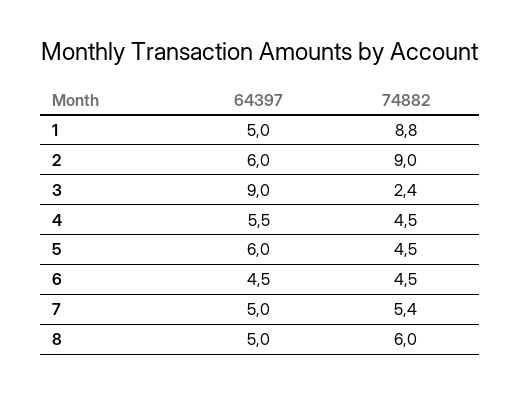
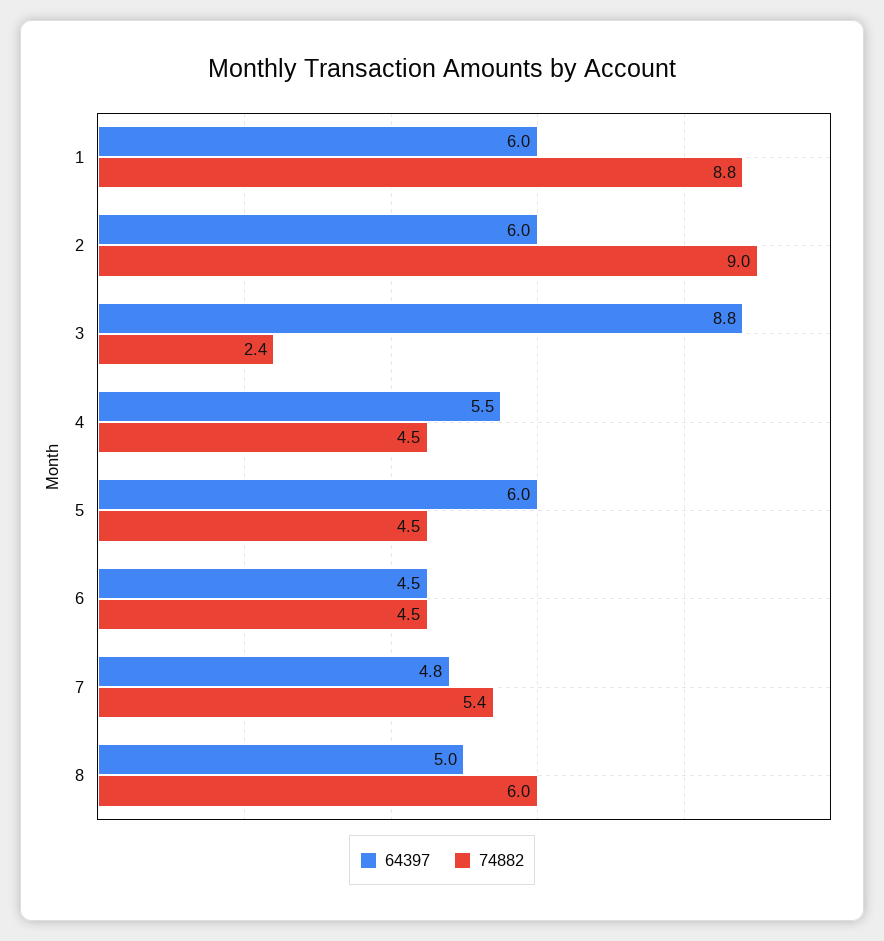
  {
    "64397": {
-     "1": 5,
+     "1": 6,
      "2": 6,
-     "3": 9,
+     "3": 8.8,
      "4": 5.5,
      "5": 6,
      "6": 4.5,
-     "7": 5,
+     "7": 4.8,
      "8": 5
    },
    "74882": {
      "1": 8.8,
      "2": 9,
      "3": 2.4,
      "4": 4.5,
      "5": 4.5,
      "6": 4.5,
      "7": 5.4,
      "8": 6
    }
  }

